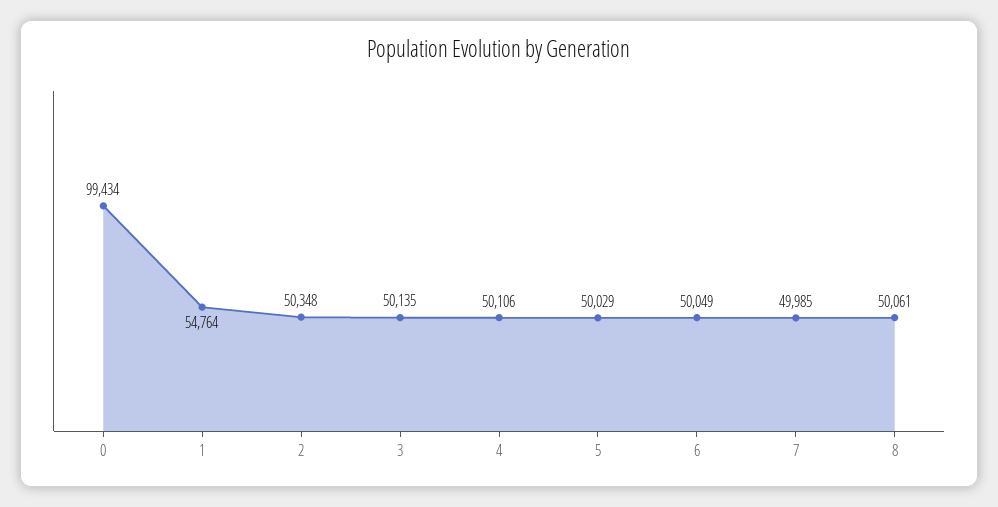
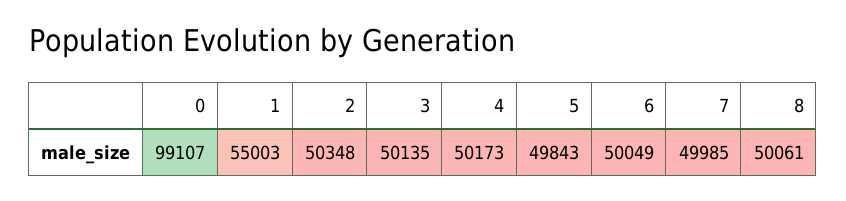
  {
-   "0": 99434,
+   "0": 99107,
-   "1": 54764,
+   "1": 55003,
    "2": 50348,
    "3": 50135,
-   "4": 50106,
+   "4": 50173,
-   "5": 50029,
+   "5": 49843,
    "6": 50049,
    "7": 49985,
    "8": 50061
  }

